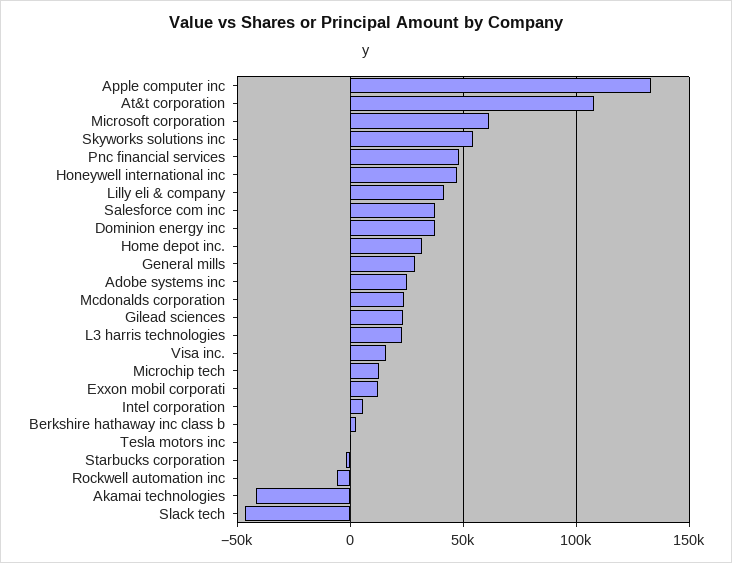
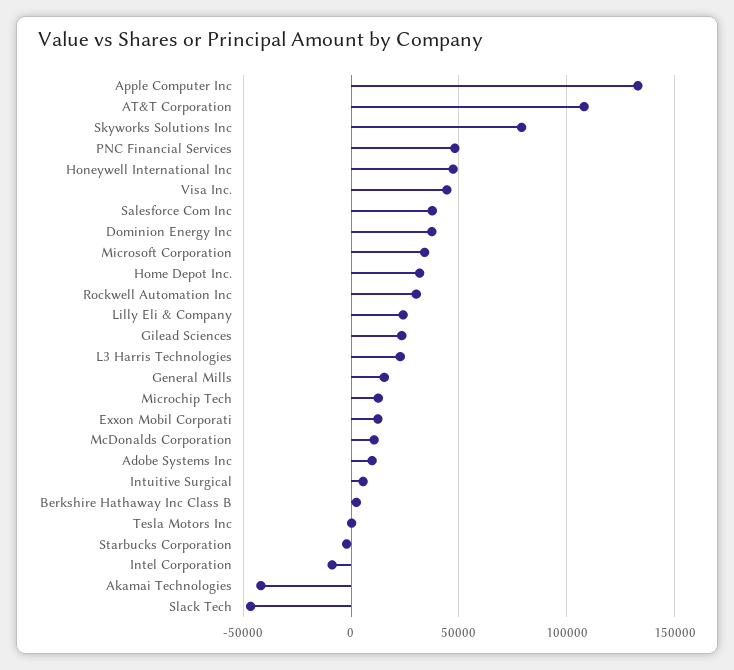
  {
    "Apple computer inc": 135000,
    "At&t corporation": 110000,
-   "Microsoft corporation": 60000,
+   "Microsoft corporation": 35000,
-   "Skyworks solutions inc": 55000,
+   "Skyworks solutions inc": 80000,
    "Pnc financial services": 50000,
    "Honeywell international inc": 45000,
-   "Lilly eli & company": 40000,
+   "Lilly eli & company": 25000,
    "Salesforce com inc": 40000,
    "Dominion energy inc": 40000,
    "Home depot inc.": 30000,
-   "General mills": 30000,
+   "General mills": 15000,
-   "Adobe systems inc": 25000,
+   "Adobe systems inc": 10000,
-   "Mcdonalds corporation": 25000,
+   "Mcdonalds corporation": 10000,
    "Gilead sciences": 25000,
    "L3 harris technologies": 25000,
-   "Visa inc.": 15000,
+   "Visa inc.": 45000,
    "Microchip tech": 15000,
    "Exxon mobil corporati": 10000,
-   "Intel corporation": 5000,
+   "Intel corporation": -10000,
    "Berkshire hathaway inc class b": 0,
    "Tesla motors inc": 0,
    "Starbucks corporation": 0,
-   "Rockwell automation inc": -5000,
+   "Rockwell automation inc": 30000,
    "Akamai technologies": -40000,
-   "Slack tech": -45000
+   "Slack tech": -45000,
+   "Intuitive Surgical": 5000
  }

